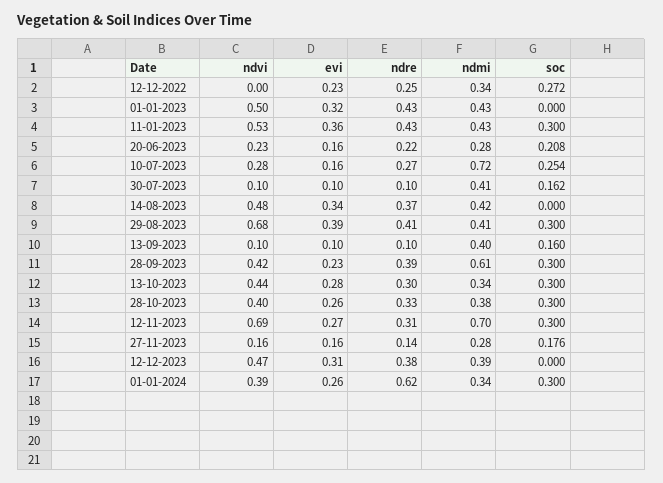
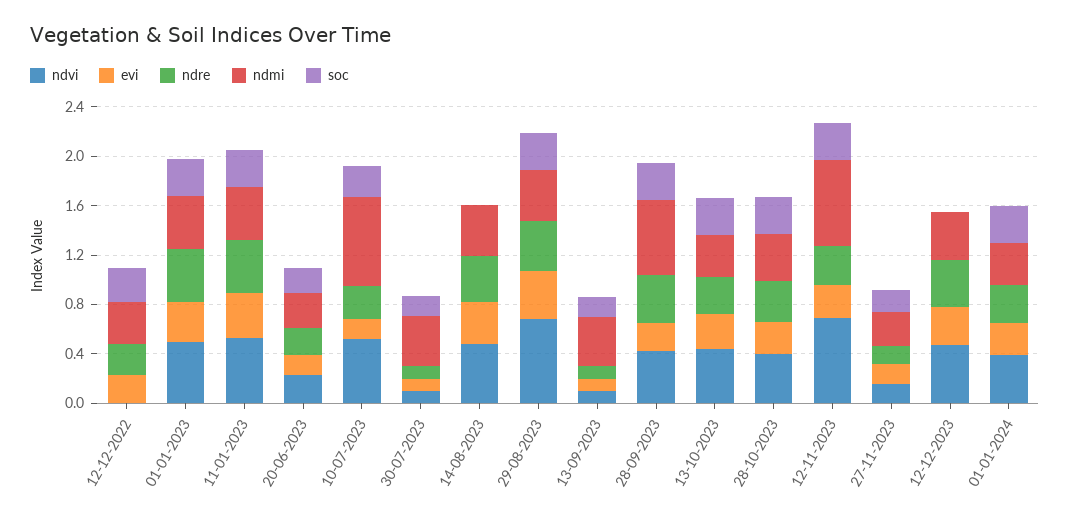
  {
    "ndvi": {
      "12-12-2022": 0,
      "01-01-2023": 0.5,
      "11-01-2023": 0.53,
      "20-06-2023": 0.23,
-     "10-07-2023": 0.28,
+     "10-07-2023": 0.5,
      "30-07-2023": 0.1,
      "14-08-2023": 0.48,
      "29-08-2023": 0.68,
      "13-09-2023": 0.1,
      "28-09-2023": 0.42,
      "13-10-2023": 0.44,
      "28-10-2023": 0.4,
      "12-11-2023": 0.69,
      "27-11-2023": 0.16,
      "12-12-2023": 0.47,
      "01-01-2024": 0.39
    },
    "evi": {
      "12-12-2022": 0.23,
      "01-01-2023": 0.32,
      "11-01-2023": 0.36,
      "20-06-2023": 0.16,
      "10-07-2023": 0.16,
      "30-07-2023": 0.1,
      "14-08-2023": 0.34,
      "29-08-2023": 0.39,
      "13-09-2023": 0.1,
      "28-09-2023": 0.23,
      "13-10-2023": 0.28,
      "28-10-2023": 0.26,
      "12-11-2023": 0.27,
      "27-11-2023": 0.16,
      "12-12-2023": 0.31,
      "01-01-2024": 0.26
    },
    "ndre": {
      "12-12-2022": 0.25,
      "01-01-2023": 0.43,
      "11-01-2023": 0.43,
      "20-06-2023": 0.22,
      "10-07-2023": 0.27,
      "30-07-2023": 0.1,
      "14-08-2023": 0.37,
      "29-08-2023": 0.41,
      "13-09-2023": 0.1,
      "28-09-2023": 0.39,
      "13-10-2023": 0.3,
      "28-10-2023": 0.33,
      "12-11-2023": 0.31,
      "27-11-2023": 0.14,
      "12-12-2023": 0.38,
-     "01-01-2024": 0.62
+     "01-01-2024": 0.3
    },
    "ndmi": {
      "12-12-2022": 0.34,
      "01-01-2023": 0.43,
      "11-01-2023": 0.43,
      "20-06-2023": 0.28,
      "10-07-2023": 0.72,
      "30-07-2023": 0.41,
      "14-08-2023": 0.42,
      "29-08-2023": 0.41,
      "13-09-2023": 0.4,
      "28-09-2023": 0.61,
      "13-10-2023": 0.34,
      "28-10-2023": 0.38,
      "12-11-2023": 0.7,
      "27-11-2023": 0.28,
      "12-12-2023": 0.39,
      "01-01-2024": 0.34
    },
    "soc": {
      "12-12-2022": 0.272,
-     "01-01-2023": 0,
+     "01-01-2023": 0.3,
      "11-01-2023": 0.3,
      "20-06-2023": 0.208,
      "10-07-2023": 0.254,
      "30-07-2023": 0.162,
      "14-08-2023": 0,
      "29-08-2023": 0.3,
      "13-09-2023": 0.16,
      "28-09-2023": 0.3,
      "13-10-2023": 0.3,
      "28-10-2023": 0.3,
      "12-11-2023": 0.3,
      "27-11-2023": 0.176,
      "12-12-2023": 0,
      "01-01-2024": 0.3
    }
  }

